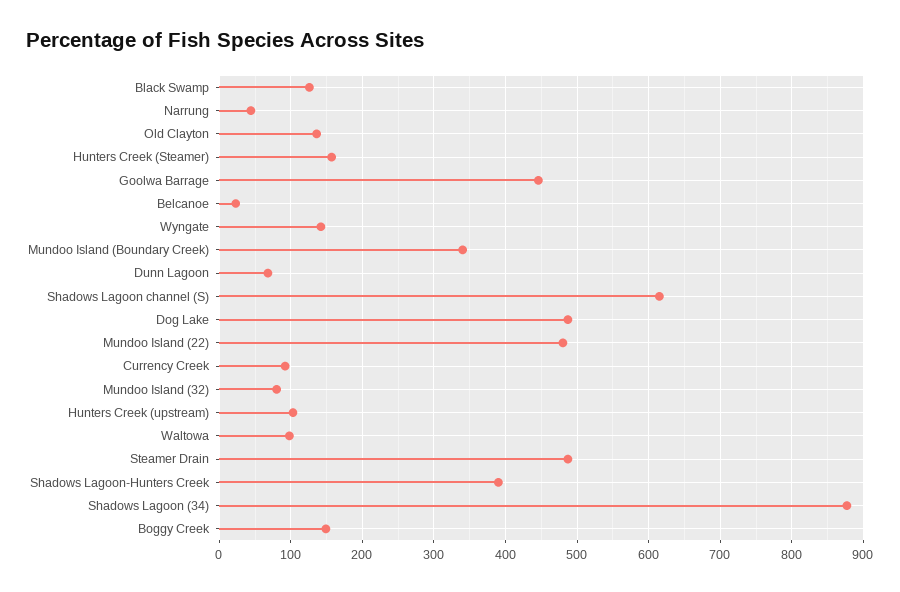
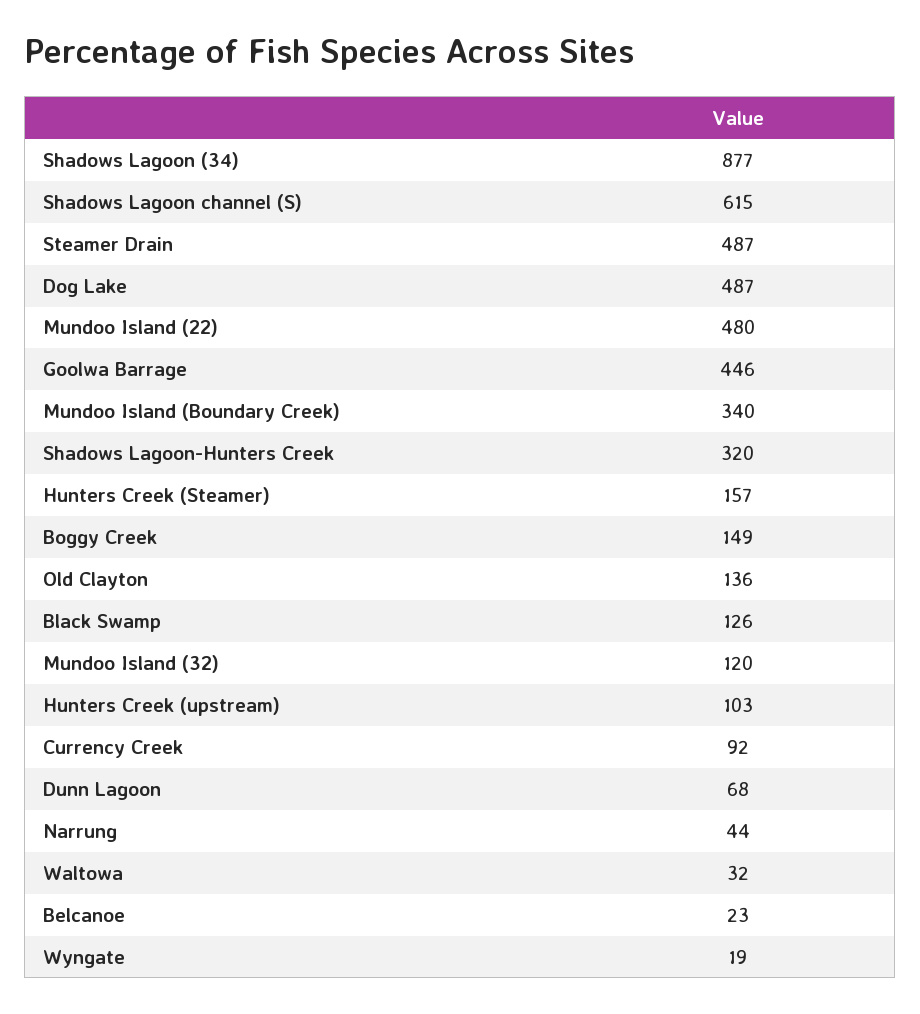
  {
    "Black Swamp": 126,
    "Narrung": 44,
    "Old Clayton": 136,
    "Hunters Creek (Steamer)": 157,
    "Goolwa Barrage": 446,
    "Belcanoe": 23,
-   "Wyngate": 140,
+   "Wyngate": 19,
    "Mundoo Island (Boundary Creek)": 340,
    "Dunn Lagoon": 68,
    "Shadows Lagoon channel (S)": 615,
    "Dog Lake": 487,
    "Mundoo Island (22)": 480,
    "Currency Creek": 92,
-   "Mundoo Island (32)": 80,
+   "Mundoo Island (32)": 120,
    "Hunters Creek (upstream)": 103,
-   "Waltowa": 100,
+   "Waltowa": 32,
    "Steamer Drain": 487,
-   "Shadows Lagoon-Hunters Creek": 390,
+   "Shadows Lagoon-Hunters Creek": 320,
    "Shadows Lagoon (34)": 877,
    "Boggy Creek": 149
  }

